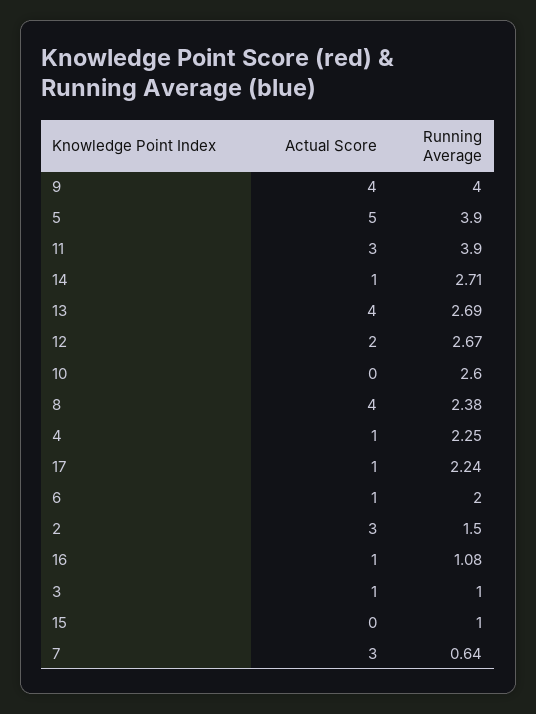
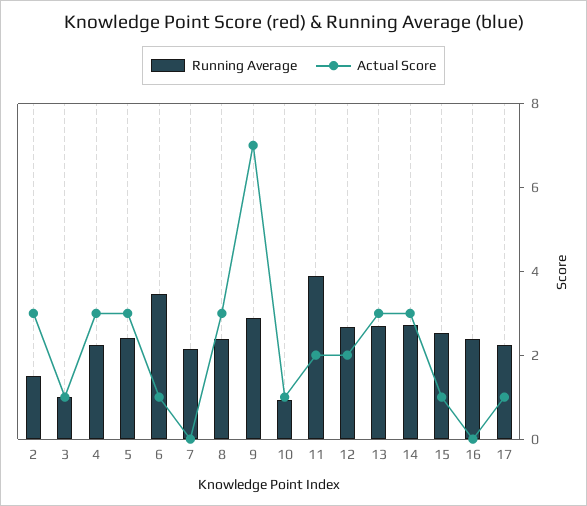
  {
    "Actual Score": {
-     "9": 4,
+     "9": 7,
-     "5": 5,
+     "5": 3,
-     "11": 3,
+     "11": 2,
-     "14": 1,
+     "14": 3,
-     "13": 4,
+     "13": 3,
      "12": 2,
-     "10": 0,
+     "10": 1,
-     "8": 4,
+     "8": 3,
-     "4": 1,
+     "4": 3,
      "17": 1,
      "6": 1,
      "2": 3,
-     "16": 1,
+     "16": 0,
      "3": 1,
-     "15": 0,
+     "15": 1,
-     "7": 3
+     "7": 0
    },
    "Running Average": {
-     "9": 4,
+     "9": 3,
-     "5": 3.9,
+     "5": 2.5,
      "11": 3.9,
      "14": 2.71,
      "13": 2.69,
      "12": 2.67,
-     "10": 2.6,
+     "10": 1,
      "8": 2.38,
      "4": 2.25,
      "17": 2.24,
-     "6": 2,
+     "6": 3.5,
      "2": 1.5,
-     "16": 1.08,
+     "16": 2.5,
      "3": 1,
-     "15": 1,
+     "15": 2.5,
-     "7": 0.64
+     "7": 2
    }
  }

